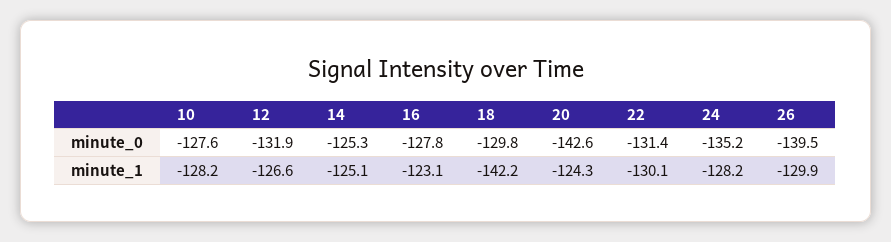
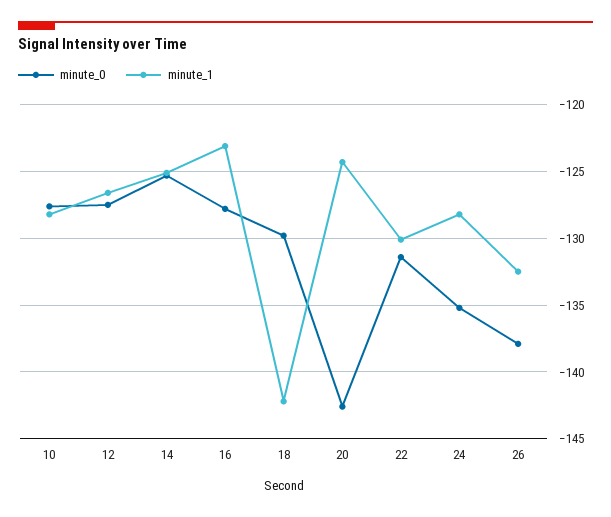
  {
    "minute_0": {
      "10": -127.6,
-     "12": -131.9,
+     "12": -127.5,
      "14": -125.3,
      "16": -127.8,
      "18": -129.8,
      "20": -142.6,
      "22": -131.4,
      "24": -135.2,
-     "26": -139.5
+     "26": -138
    },
    "minute_1": {
      "10": -128.2,
      "12": -126.6,
      "14": -125.1,
      "16": -123.1,
      "18": -142.2,
      "20": -124.3,
      "22": -130.1,
      "24": -128.2,
-     "26": -129.9
+     "26": -132.5
    }
  }

